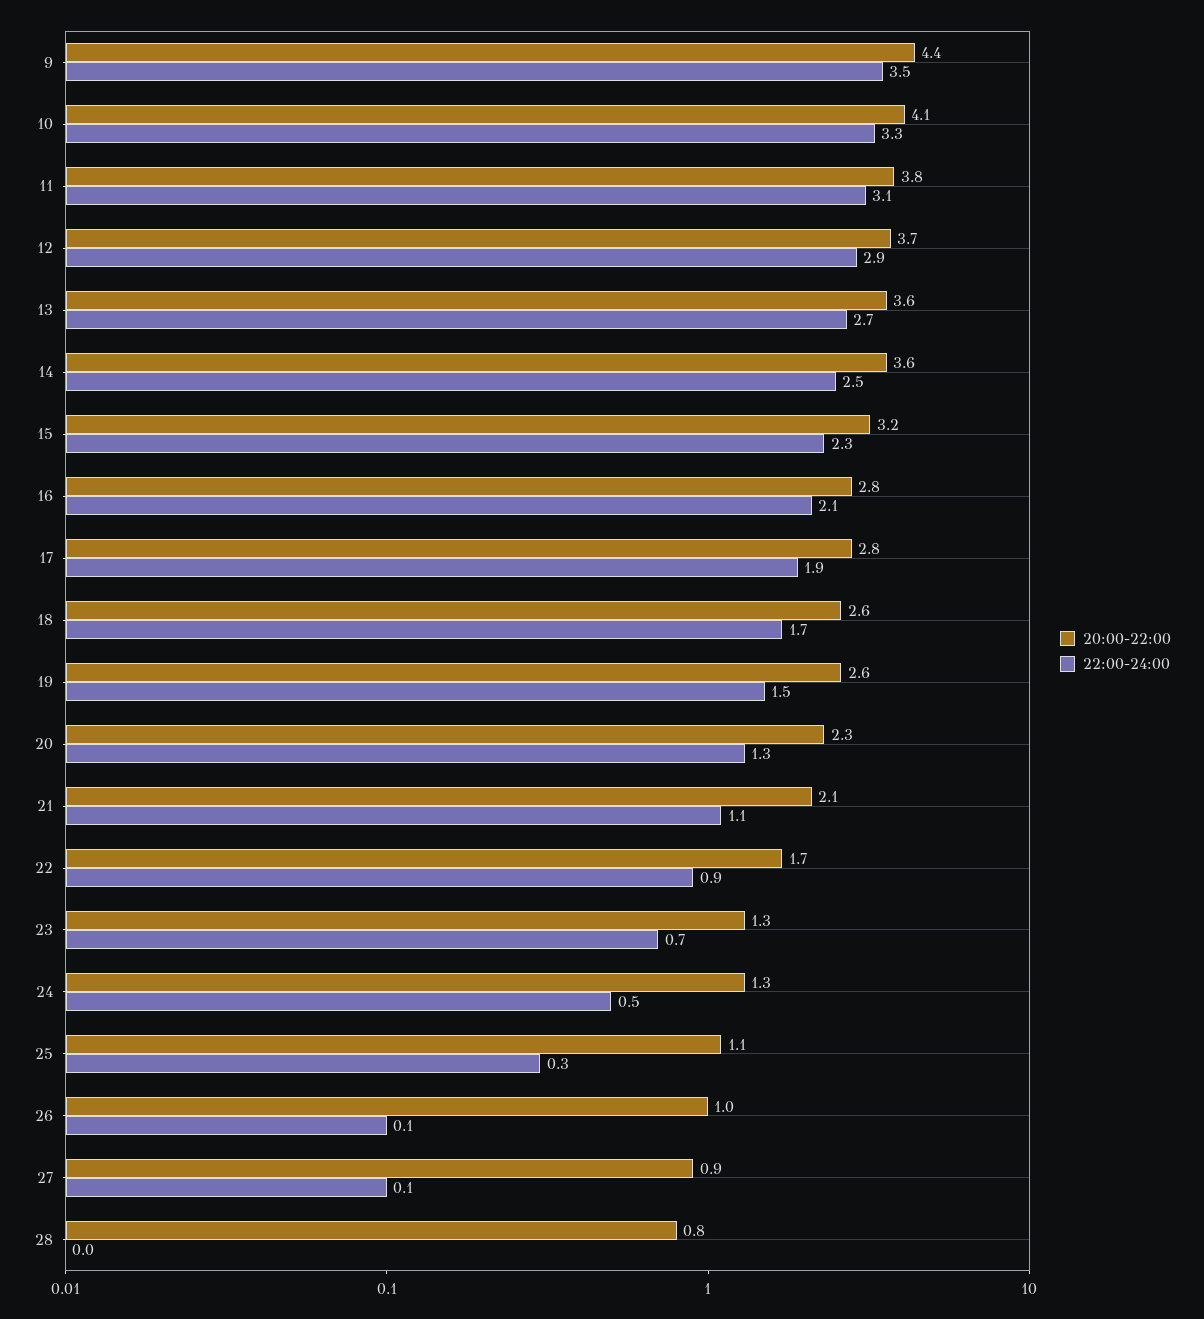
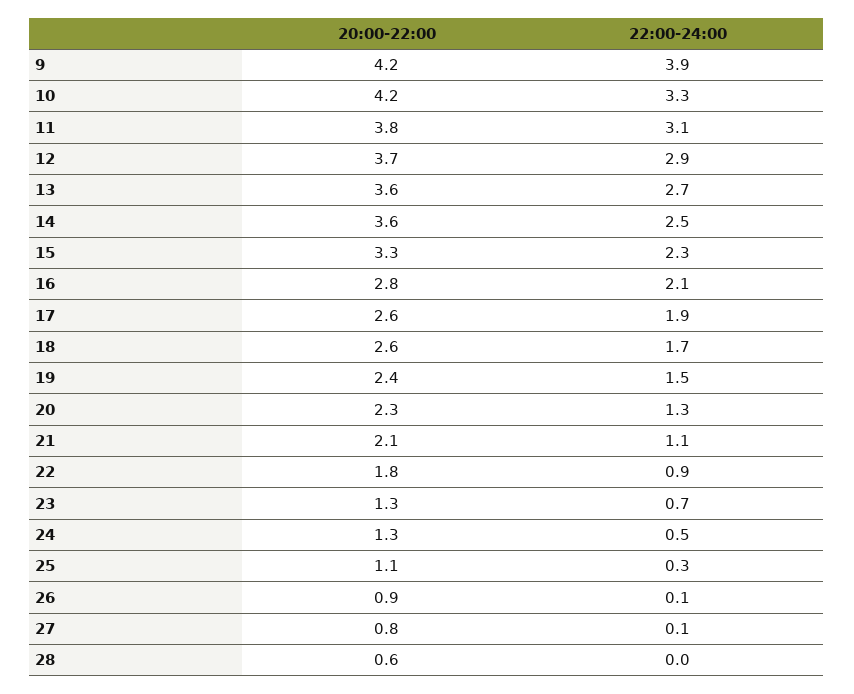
  {
    "20:00-22:00": {
-     "9": 4.4,
+     "9": 4.2,
-     "10": 4.1,
+     "10": 4.2,
      "11": 3.8,
      "12": 3.7,
      "13": 3.6,
      "14": 3.6,
-     "15": 3.2,
+     "15": 3.3,
      "16": 2.8,
-     "17": 2.8,
+     "17": 2.6,
      "18": 2.6,
-     "19": 2.6,
+     "19": 2.4,
      "20": 2.3,
      "21": 2.1,
-     "22": 1.7,
+     "22": 1.8,
      "23": 1.3,
      "24": 1.3,
      "25": 1.1,
-     "26": 1,
+     "26": 0.9,
-     "27": 0.9,
+     "27": 0.8,
-     "28": 0.8
+     "28": 0.6
    },
    "22:00-24:00": {
-     "9": 3.5,
+     "9": 3.9,
      "10": 3.3,
      "11": 3.1,
      "12": 2.9,
      "13": 2.7,
      "14": 2.5,
      "15": 2.3,
      "16": 2.1,
      "17": 1.9,
      "18": 1.7,
      "19": 1.5,
      "20": 1.3,
      "21": 1.1,
      "22": 0.9,
      "23": 0.7,
      "24": 0.5,
      "25": 0.3,
      "26": 0.1,
      "27": 0.1,
      "28": 0
    }
  }

